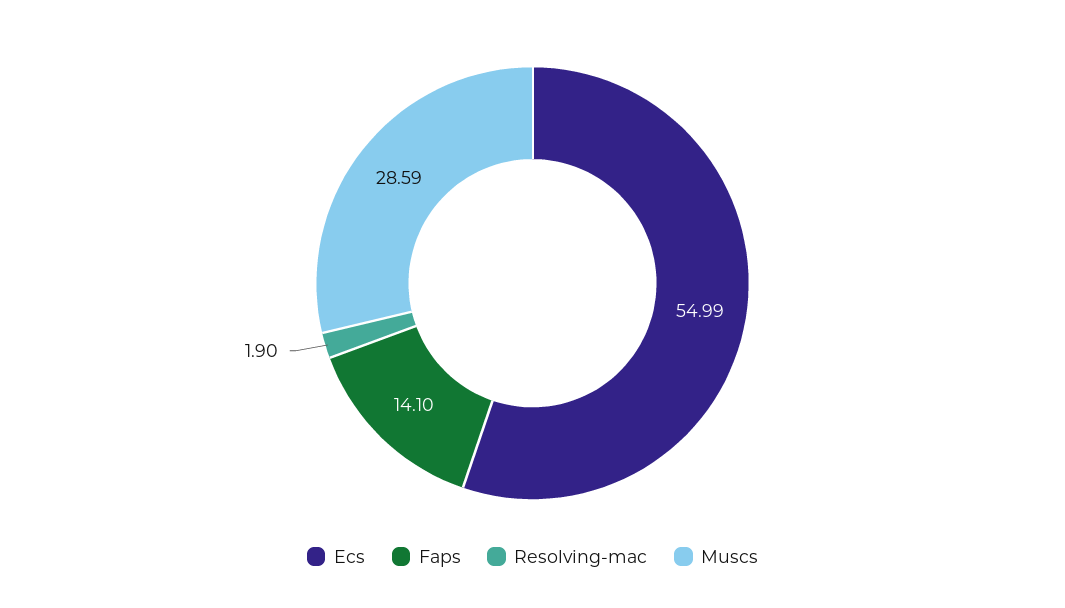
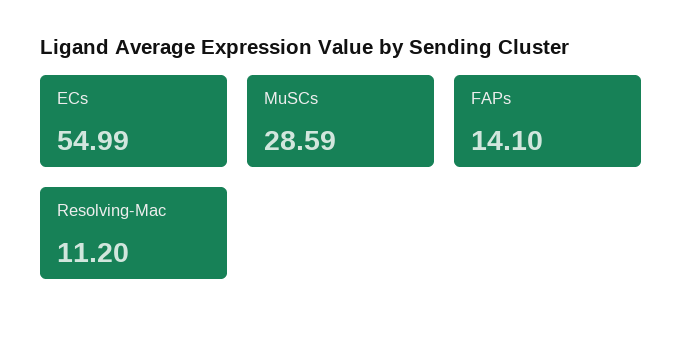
  {
    "Ecs": 54.99,
    "Faps": 14.1,
-   "Resolving-mac": 1.9,
+   "Resolving-mac": 11.2,
    "Muscs": 28.59
  }

